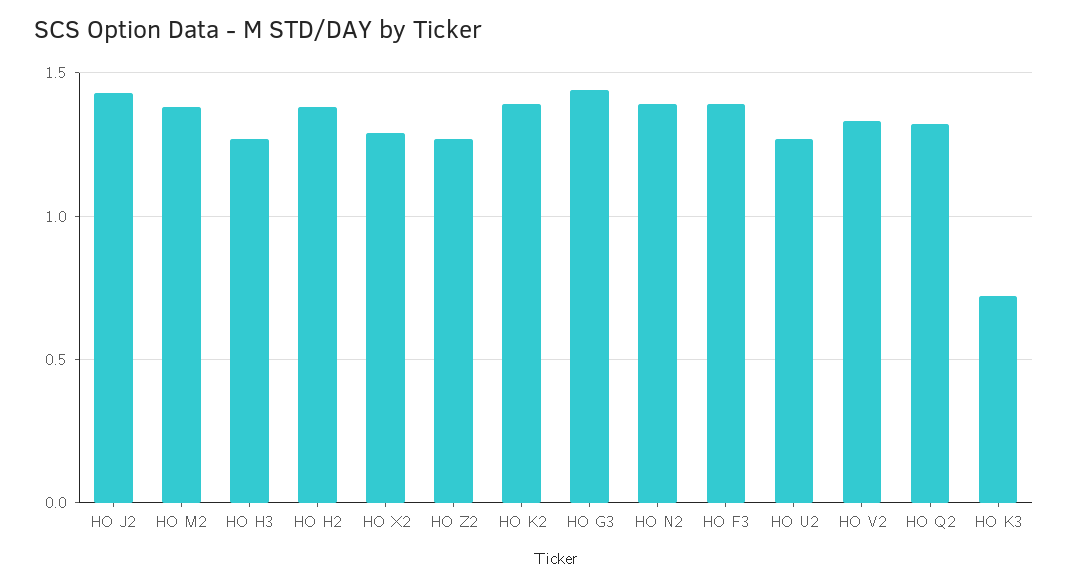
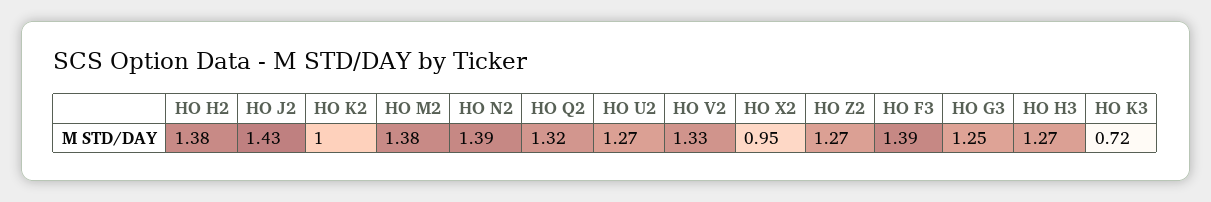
  {
    "HO J2": 1.43,
    "HO M2": 1.38,
    "HO H3": 1.27,
    "HO H2": 1.38,
-   "HO X2": 1.3,
+   "HO X2": 0.95,
    "HO Z2": 1.27,
-   "HO K2": 1.4,
+   "HO K2": 1,
-   "HO G3": 1.45,
+   "HO G3": 1.25,
    "HO N2": 1.39,
    "HO F3": 1.39,
    "HO U2": 1.27,
    "HO V2": 1.33,
    "HO Q2": 1.32,
    "HO K3": 0.72
  }

